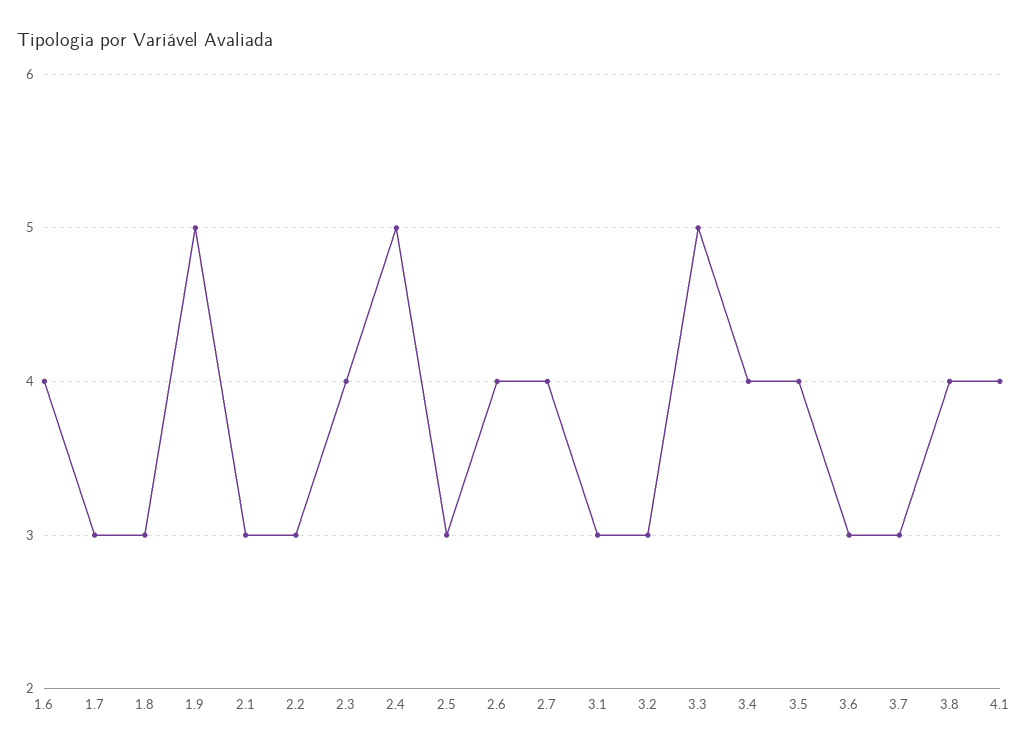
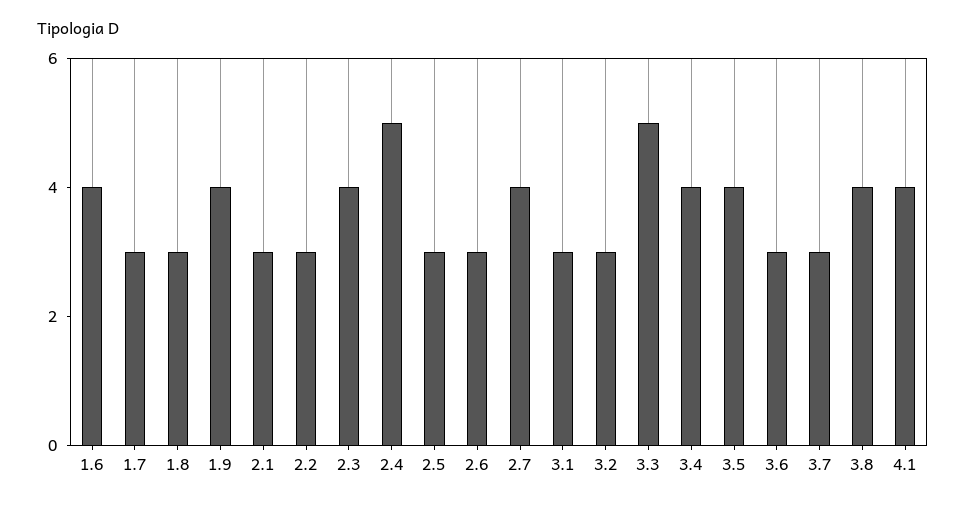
  {
    "1.6": 4,
    "1.7": 3,
    "1.8": 3,
-   "1.9": 5,
+   "1.9": 4,
    "2.1": 3,
    "2.2": 3,
    "2.3": 4,
    "2.4": 5,
    "2.5": 3,
-   "2.6": 4,
+   "2.6": 3,
    "2.7": 4,
    "3.1": 3,
    "3.2": 3,
    "3.3": 5,
    "3.4": 4,
    "3.5": 4,
    "3.6": 3,
    "3.7": 3,
    "3.8": 4,
    "4.1": 4
  }

